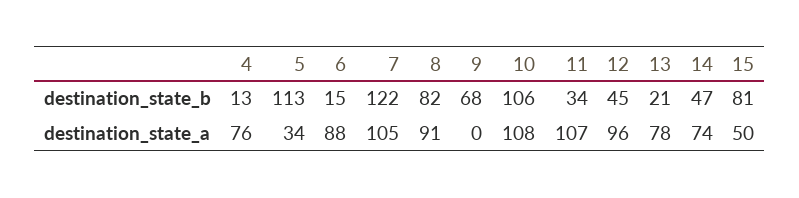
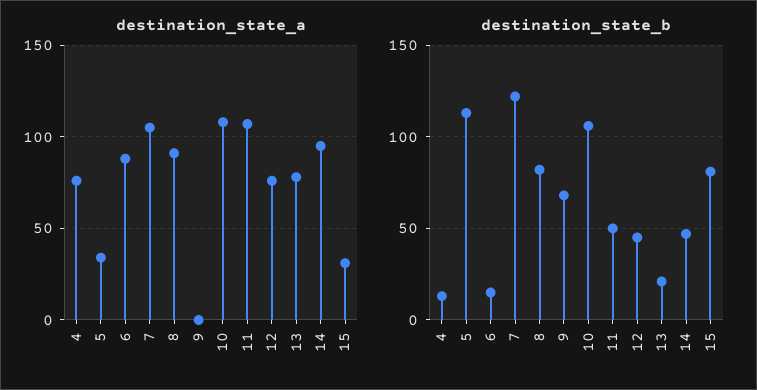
  {
    "destination_state_b": {
      "4": 13,
      "5": 113,
      "6": 15,
      "7": 122,
      "8": 82,
      "9": 68,
      "10": 106,
-     "11": 34,
+     "11": 50,
      "12": 45,
      "13": 21,
      "14": 47,
      "15": 81
    },
    "destination_state_a": {
      "4": 76,
      "5": 34,
      "6": 88,
      "7": 105,
      "8": 91,
      "9": 0,
      "10": 108,
      "11": 107,
-     "12": 96,
+     "12": 75,
      "13": 78,
-     "14": 74,
+     "14": 95,
-     "15": 50
+     "15": 30
    }
  }

